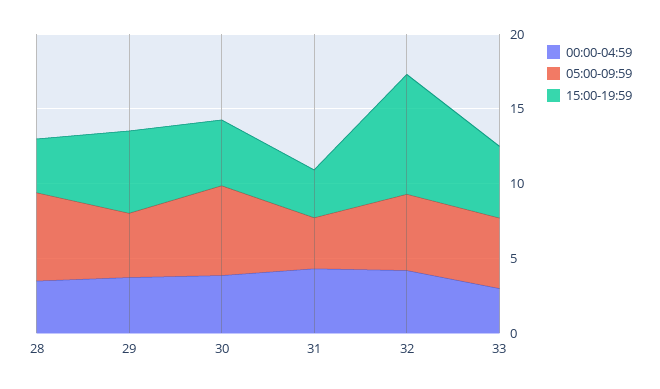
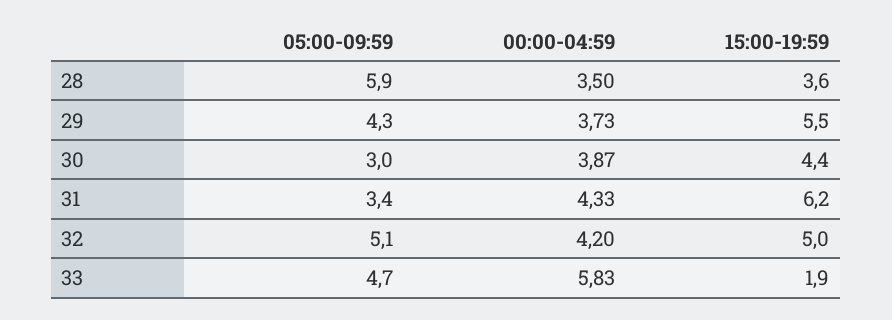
  {
    "00:00-04:59": {
      "28": 3.5,
      "29": 3.73,
      "30": 3.87,
      "31": 4.33,
      "32": 4.2,
-     "33": 3
+     "33": 5.83
    },
    "05:00-09:59": {
      "28": 5.9,
      "29": 4.3,
-     "30": 6,
+     "30": 3,
      "31": 3.4,
      "32": 5.1,
      "33": 4.7
    },
    "15:00-19:59": {
      "28": 3.6,
      "29": 5.5,
      "30": 4.4,
-     "31": 3,
+     "31": 6.2,
-     "32": 8,
+     "32": 5,
-     "33": 5
+     "33": 1.9
    }
  }

